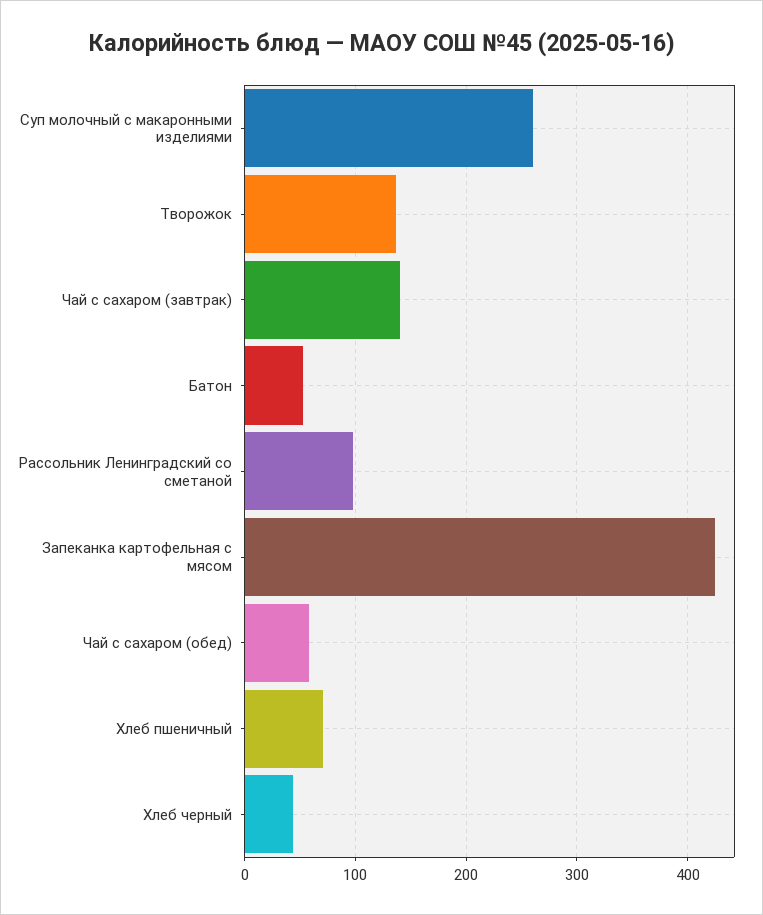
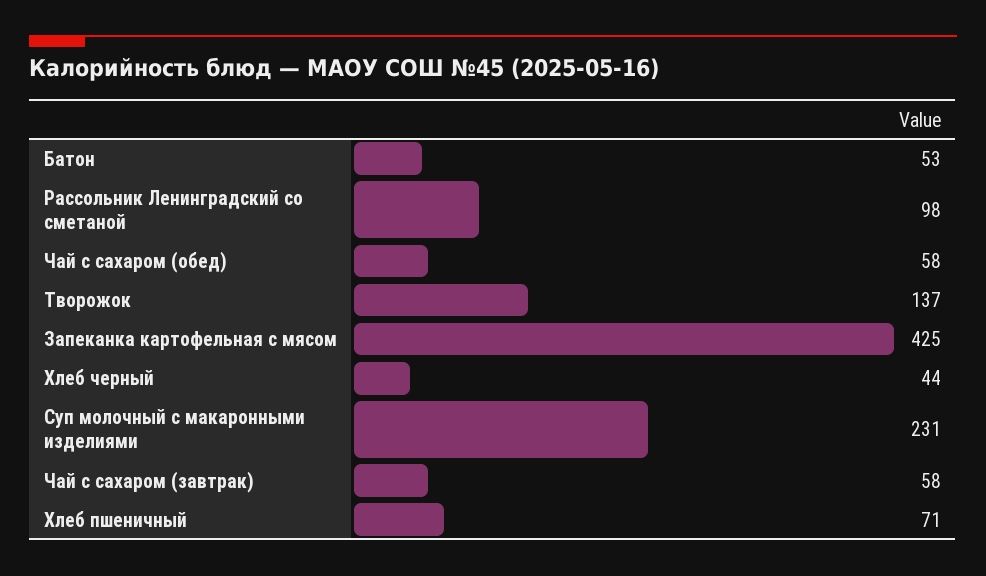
  {
-   "Суп молочный с макаронными изделиями": 260,
+   "Суп молочный с макаронными изделиями": 231,
    "Творожок": 137,
-   "Чай с сахаром (завтрак)": 140,
+   "Чай с сахаром (завтрак)": 58,
    "Батон": 53,
    "Рассольник Ленинградский со сметаной": 98,
    "Запеканка картофельная с мясом": 425,
    "Чай с сахаром (обед)": 58,
    "Хлеб пшеничный": 71,
    "Хлеб черный": 44
  }

